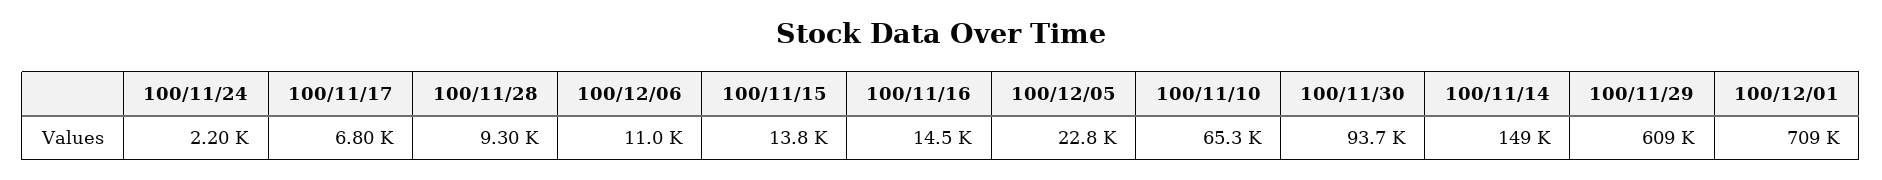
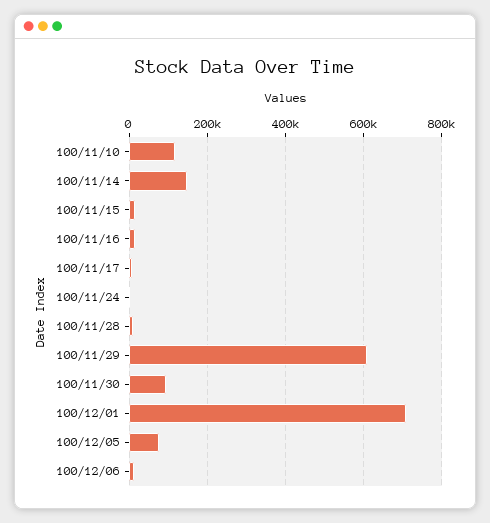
  {
    "100/11/24": 2200,
    "100/11/17": 6800,
    "100/11/28": 9300,
    "100/12/06": 11000,
    "100/11/15": 13800,
    "100/11/16": 14500,
-   "100/12/05": 22800,
+   "100/12/05": 80000,
-   "100/11/10": 65300,
+   "100/11/10": 120000,
    "100/11/30": 93700,
    "100/11/14": 149000,
    "100/11/29": 609000,
    "100/12/01": 709000
  }

